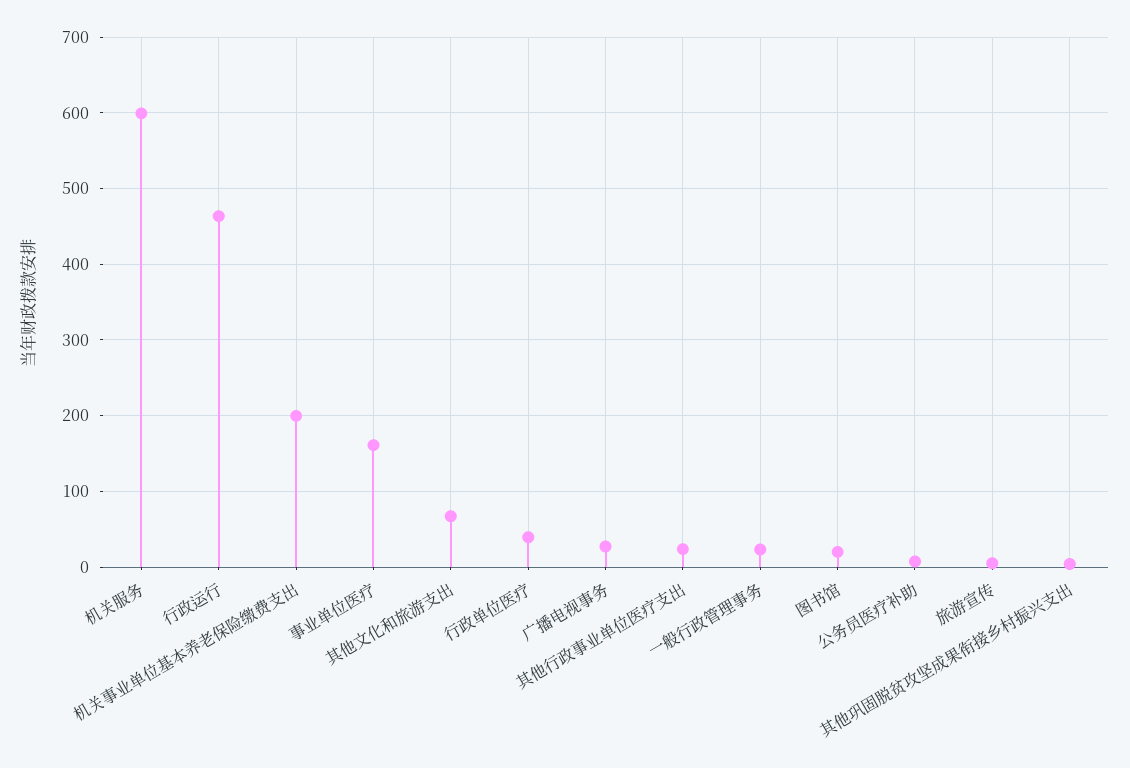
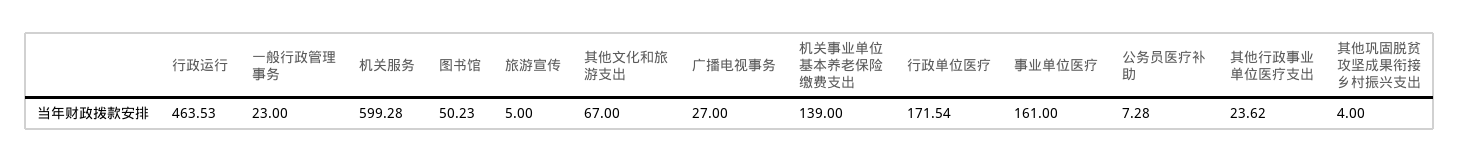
  {
    "机关服务": 599.28,
    "行政运行": 463.53,
-   "机关事业单位基本养老保险缴费支出": 200,
+   "机关事业单位基本养老保险缴费支出": 139,
    "事业单位医疗": 161,
    "其他文化和旅游支出": 67,
-   "行政单位医疗": 40,
+   "行政单位医疗": 171.54,
    "广播电视事务": 27,
    "其他行政事业单位医疗支出": 23.62,
    "一般行政管理事务": 23,
-   "图书馆": 20,
+   "图书馆": 50.23,
    "公务员医疗补助": 7.28,
    "旅游宣传": 5,
    "其他巩固脱贫攻坚成果衔接乡村振兴支出": 4
  }

